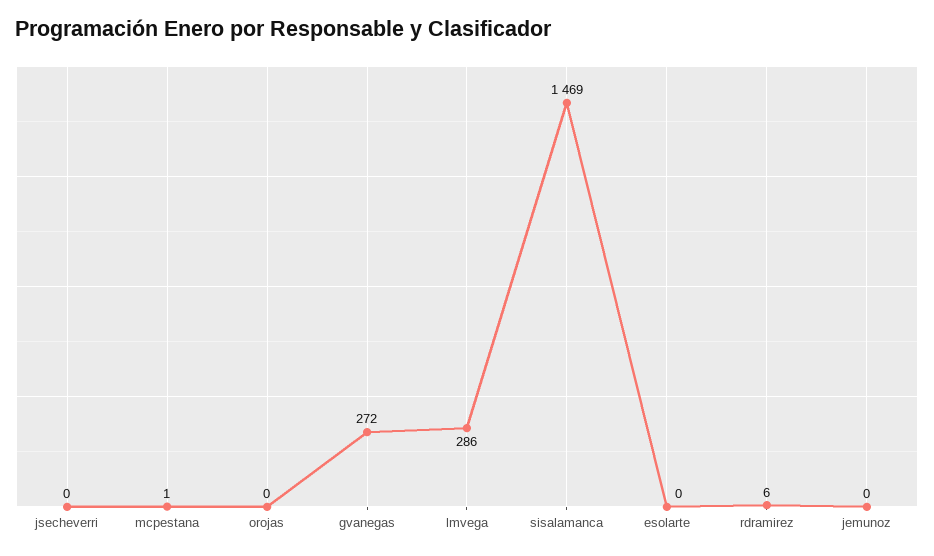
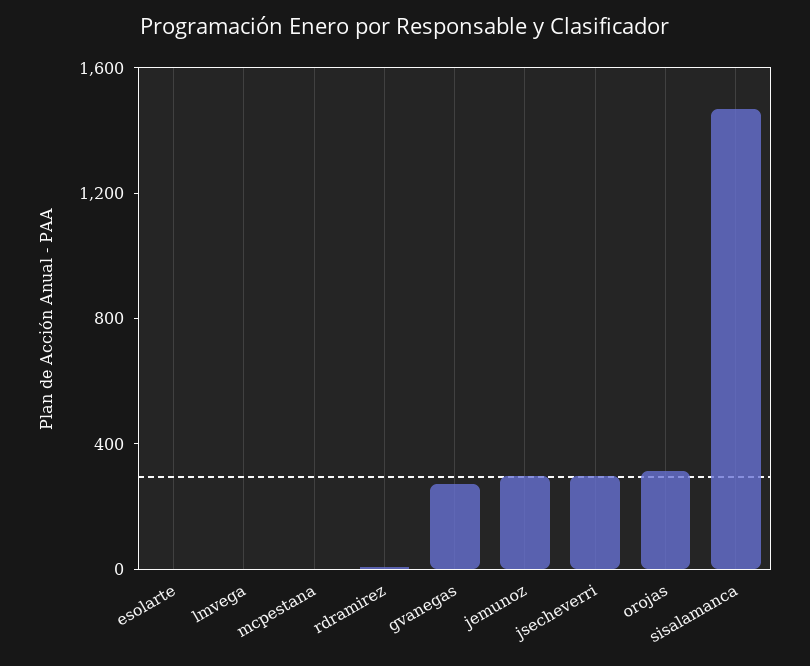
  {
-   "jsecheverri": 0,
+   "jsecheverri": 300,
    "mcpestana": 1,
-   "orojas": 0,
+   "orojas": 300,
    "gvanegas": 272,
-   "lmvega": 286,
+   "lmvega": 0,
    "sisalamanca": 1469,
    "esolarte": 0,
    "rdramirez": 6,
-   "jemunoz": 0
+   "jemunoz": 300
  }

